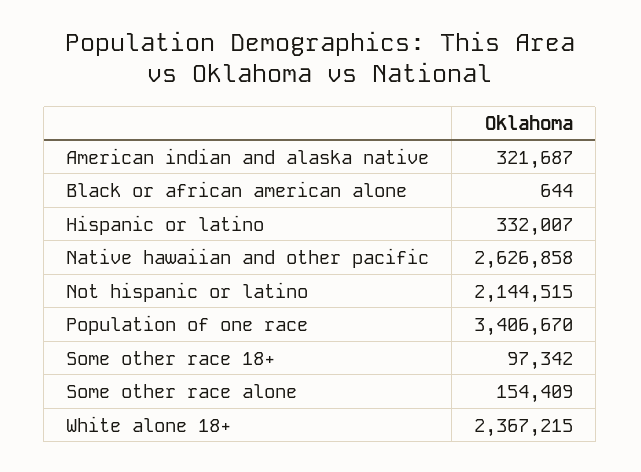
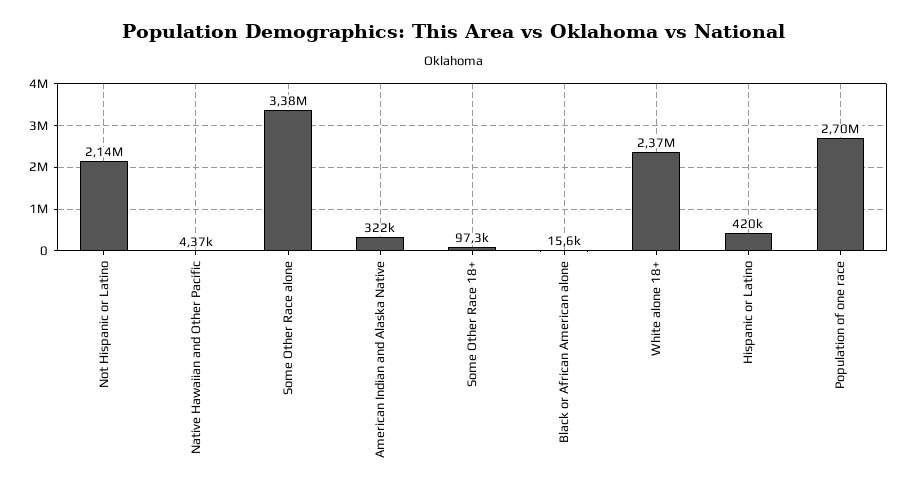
  {
    "American indian and alaska native": 321687,
-   "Black or african american alone": 644,
+   "Black or african american alone": 15600,
-   "Hispanic or latino": 332007,
+   "Hispanic or latino": 420000,
-   "Native hawaiian and other pacific": 2626858,
+   "Native hawaiian and other pacific": 4370,
    "Not hispanic or latino": 2144515,
-   "Population of one race": 3406670,
+   "Population of one race": 2700000,
    "Some other race 18+": 97342,
-   "Some other race alone": 154409,
+   "Some other race alone": 3380000,
    "White alone 18+": 2367215
  }

